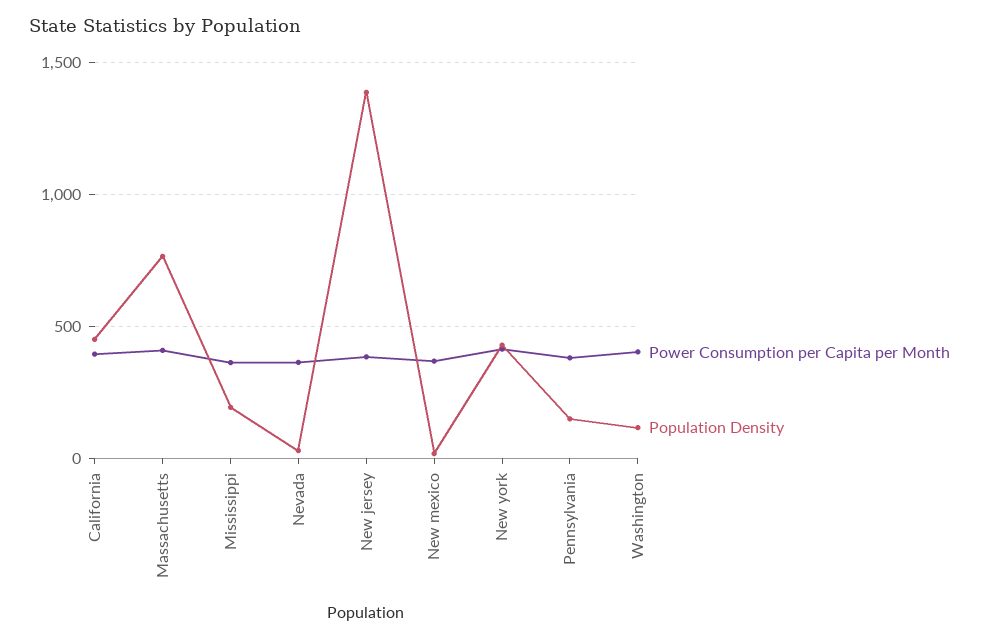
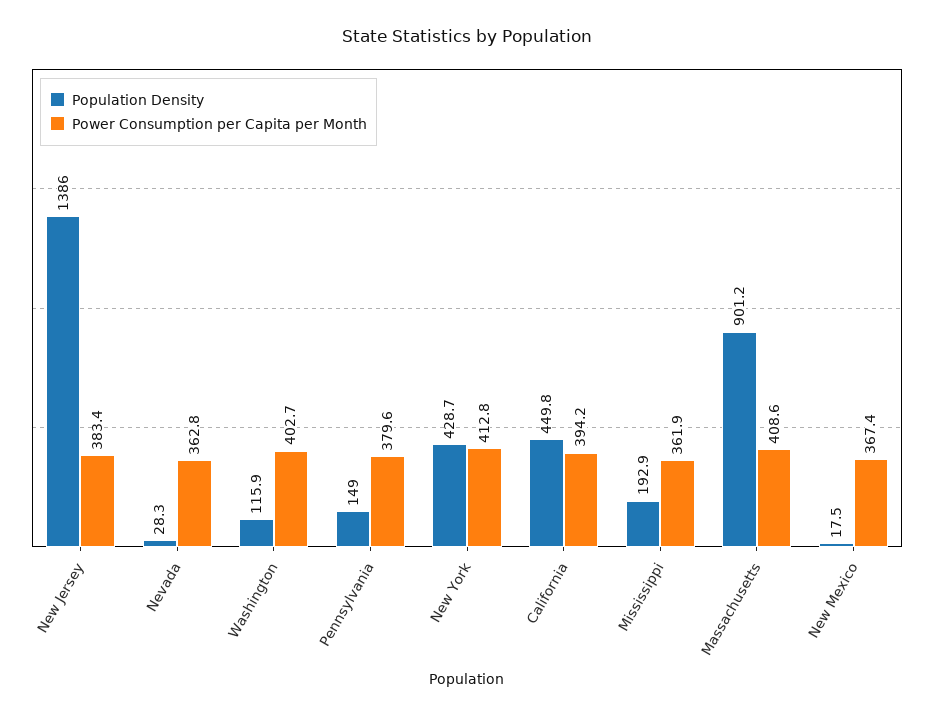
  {
    "Power Consumption per Capita per Month": {
      "California": 394.2,
      "Massachusetts": 408.6,
      "Mississippi": 361.9,
      "Nevada": 362.8,
      "New jersey": 383.4,
      "New mexico": 367.4,
      "New york": 412.8,
      "Pennsylvania": 379.6,
      "Washington": 402.7
    },
    "Population Density": {
      "California": 449.8,
-     "Massachusetts": 750,
+     "Massachusetts": 901.2,
      "Mississippi": 192.9,
      "Nevada": 28.3,
      "New jersey": 1386,
      "New mexico": 17.5,
      "New york": 428.7,
      "Pennsylvania": 149,
      "Washington": 115.9
    }
  }

